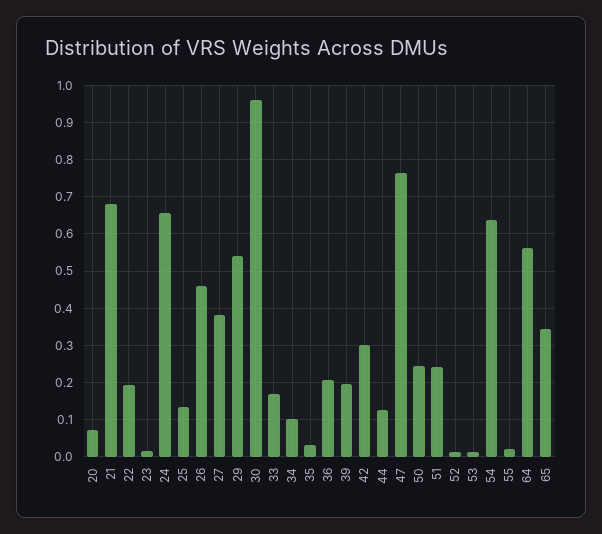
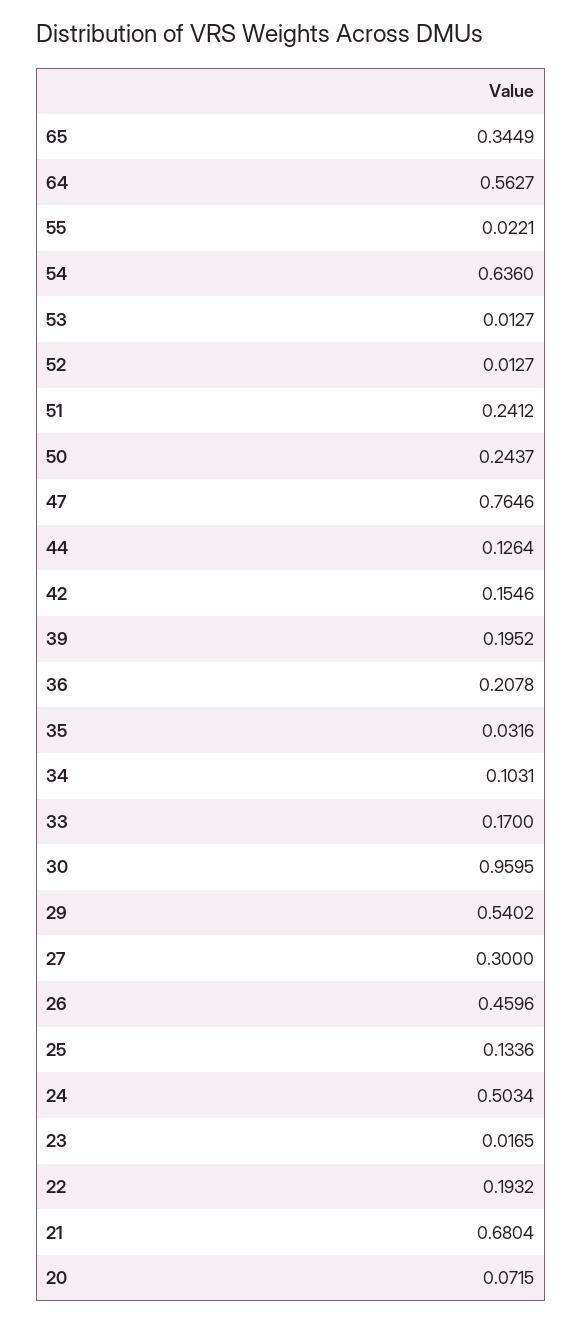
  {
    "20": 0.0715,
    "21": 0.6804,
    "22": 0.1932,
    "23": 0.0165,
-   "24": 0.66,
+   "24": 0.5034,
    "25": 0.1336,
    "26": 0.4596,
-   "27": 0.38,
+   "27": 0.3,
    "29": 0.5402,
    "30": 0.9595,
    "33": 0.17,
    "34": 0.1031,
    "35": 0.0316,
    "36": 0.2078,
    "39": 0.1952,
-   "42": 0.3,
+   "42": 0.1546,
    "44": 0.1264,
    "47": 0.7646,
    "50": 0.2437,
    "51": 0.2412,
    "52": 0.0127,
    "53": 0.0127,
    "54": 0.636,
    "55": 0.0221,
    "64": 0.5627,
    "65": 0.3449
  }

